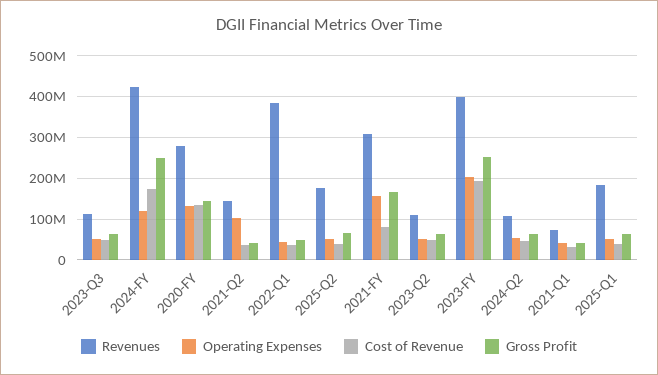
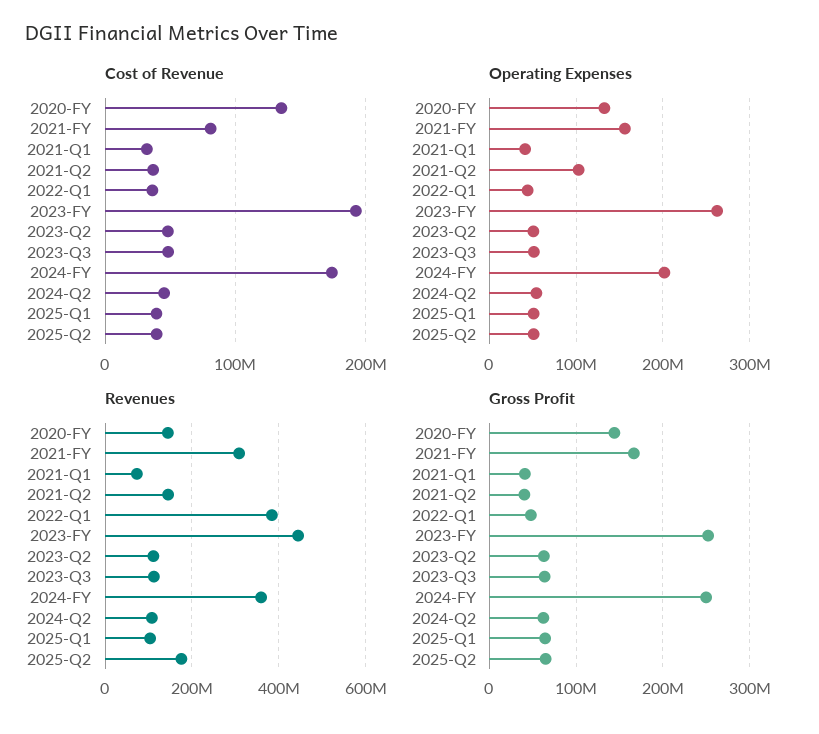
  {
    "Revenues": {
      "2023-Q3": 120000000,
-     "2024-FY": 420000000,
+     "2024-FY": 360000000,
-     "2020-FY": 280000000,
+     "2020-FY": 140000000,
      "2021-Q2": 140000000,
      "2022-Q1": 380000000,
      "2025-Q2": 180000000,
      "2021-FY": 300000000,
      "2023-Q2": 120000000,
-     "2023-FY": 400000000,
+     "2023-FY": 440000000,
      "2024-Q2": 100000000,
      "2021-Q1": 80000000,
-     "2025-Q1": 180000000
+     "2025-Q1": 100000000
    },
    "Operating Expenses": {
      "2023-Q3": 50000000,
-     "2024-FY": 120000000,
+     "2024-FY": 200000000,
      "2020-FY": 130000000,
      "2021-Q2": 100000000,
      "2022-Q1": 40000000,
      "2025-Q2": 50000000,
      "2021-FY": 160000000,
      "2023-Q2": 50000000,
-     "2023-FY": 200000000,
+     "2023-FY": 260000000,
      "2024-Q2": 50000000,
      "2021-Q1": 40000000,
      "2025-Q1": 50000000
    },
    "Cost of Revenue": {
      "2023-Q3": 50000000,
      "2024-FY": 170000000,
      "2020-FY": 140000000,
      "2021-Q2": 40000000,
      "2022-Q1": 40000000,
      "2025-Q2": 40000000,
      "2021-FY": 80000000,
      "2023-Q2": 50000000,
      "2023-FY": 190000000,
      "2024-Q2": 50000000,
      "2021-Q1": 30000000,
      "2025-Q1": 40000000
    },
    "Gross Profit": {
      "2023-Q3": 60000000,
      "2024-FY": 250000000,
      "2020-FY": 140000000,
      "2021-Q2": 40000000,
      "2022-Q1": 50000000,
      "2025-Q2": 60000000,
      "2021-FY": 170000000,
      "2023-Q2": 60000000,
      "2023-FY": 250000000,
      "2024-Q2": 60000000,
      "2021-Q1": 40000000,
      "2025-Q1": 60000000
    }
  }

